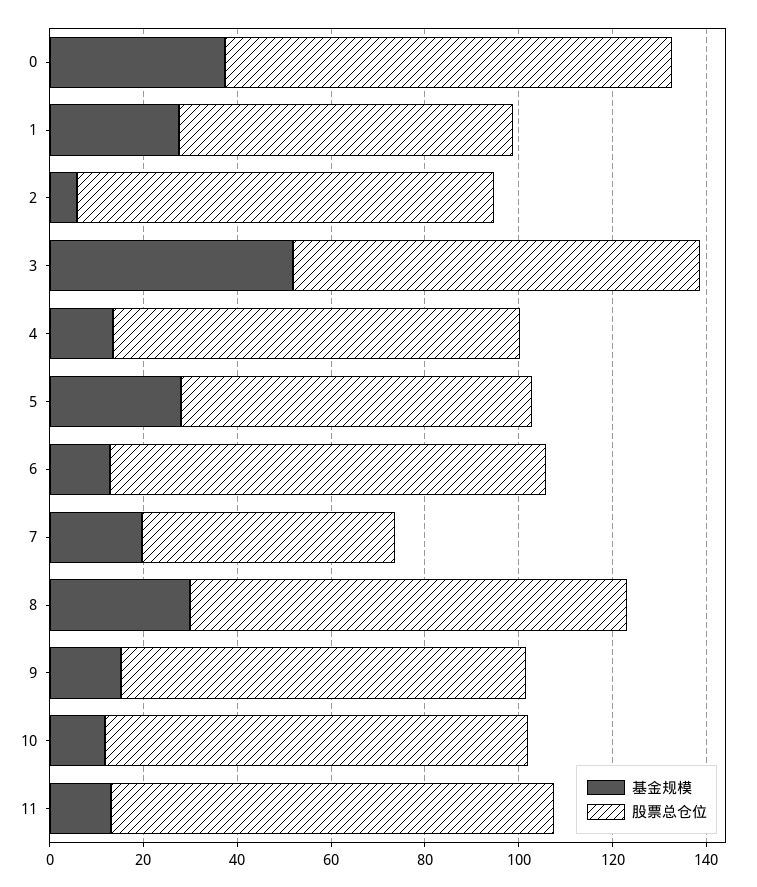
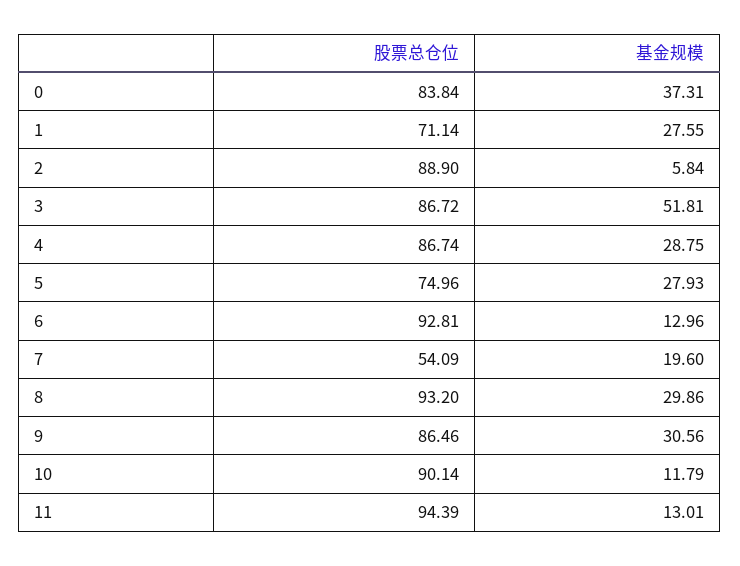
  {
    "基金规模": {
      "0": 37.31,
      "1": 27.55,
      "2": 5.84,
      "3": 51.81,
-     "4": 15,
+     "4": 28.75,
      "5": 27.93,
      "6": 12.96,
      "7": 19.6,
      "8": 29.86,
-     "9": 15,
+     "9": 30.56,
      "10": 11.79,
      "11": 13.01
    },
    "股票总仓位": {
-     "0": 95,
+     "0": 83.84,
      "1": 71.14,
      "2": 88.9,
      "3": 86.72,
      "4": 86.74,
      "5": 74.96,
      "6": 92.81,
      "7": 54.09,
      "8": 93.2,
      "9": 86.46,
      "10": 90.14,
      "11": 94.39
    }
  }

